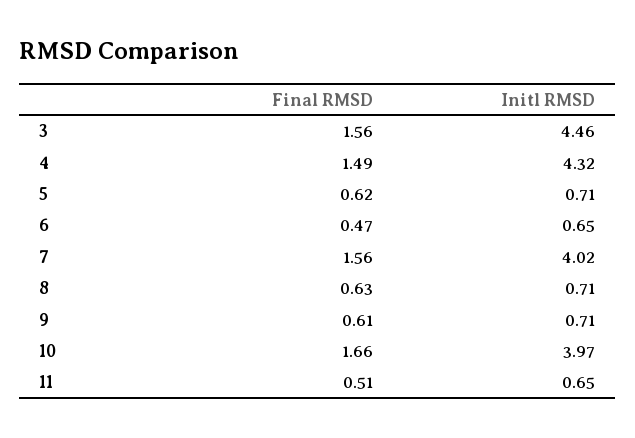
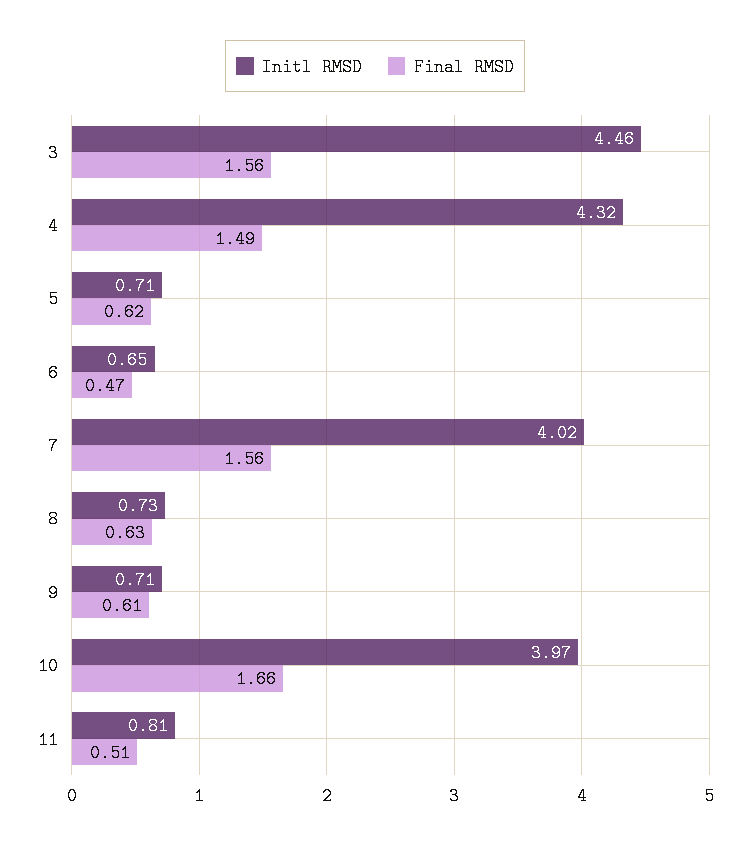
  {
    "Final RMSD": {
      "3": 1.56,
      "4": 1.49,
      "5": 0.62,
      "6": 0.47,
      "7": 1.56,
      "8": 0.63,
      "9": 0.61,
      "10": 1.66,
      "11": 0.51
    },
    "Initl RMSD": {
      "3": 4.46,
      "4": 4.32,
      "5": 0.71,
      "6": 0.65,
      "7": 4.02,
-     "8": 0.71,
+     "8": 0.73,
      "9": 0.71,
      "10": 3.97,
-     "11": 0.65
+     "11": 0.81
    }
  }

